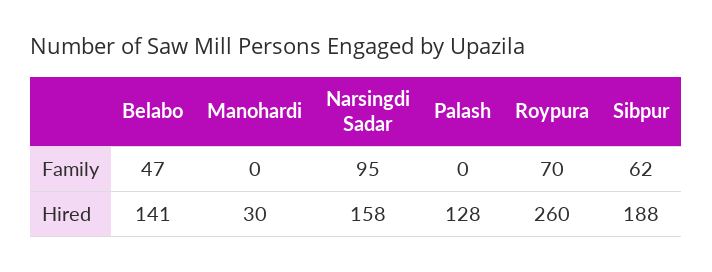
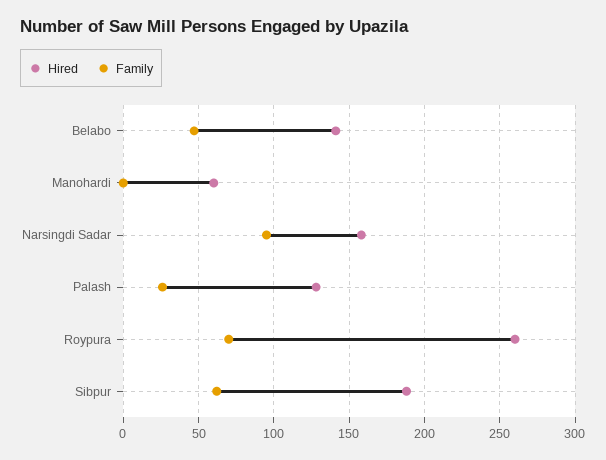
  {
    "Family": {
      "Belabo": 47,
      "Manohardi": 0,
      "Narsingdi Sadar": 95,
-     "Palash": 0,
+     "Palash": 25,
      "Roypura": 70,
      "Sibpur": 62
    },
    "Hired": {
      "Belabo": 141,
-     "Manohardi": 30,
+     "Manohardi": 60,
      "Narsingdi Sadar": 158,
      "Palash": 128,
      "Roypura": 260,
      "Sibpur": 188
    }
  }

